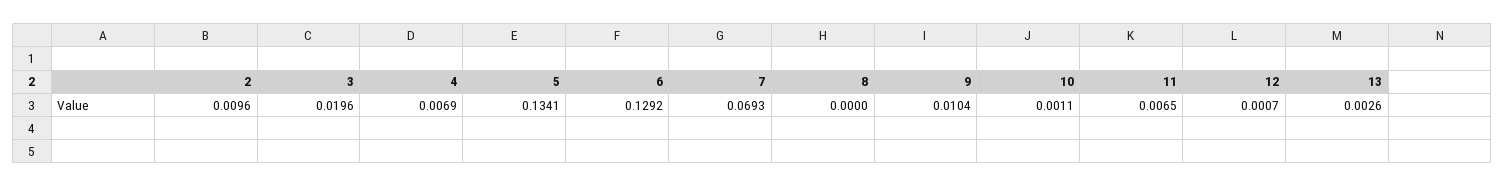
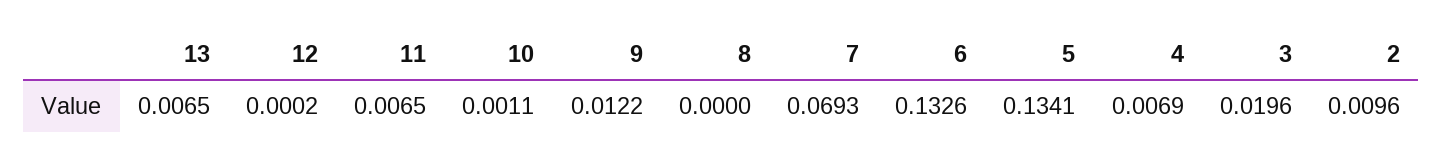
  {
    "2": 0.0096,
    "3": 0.0196,
    "4": 0.0069,
    "5": 0.1341,
-   "6": 0.1292,
+   "6": 0.1326,
    "7": 0.0693,
    "8": 0,
-   "9": 0.0104,
+   "9": 0.0122,
    "10": 0.0011,
    "11": 0.0065,
-   "12": 0.0007,
+   "12": 0.0002,
-   "13": 0.0026
+   "13": 0.0065
  }

